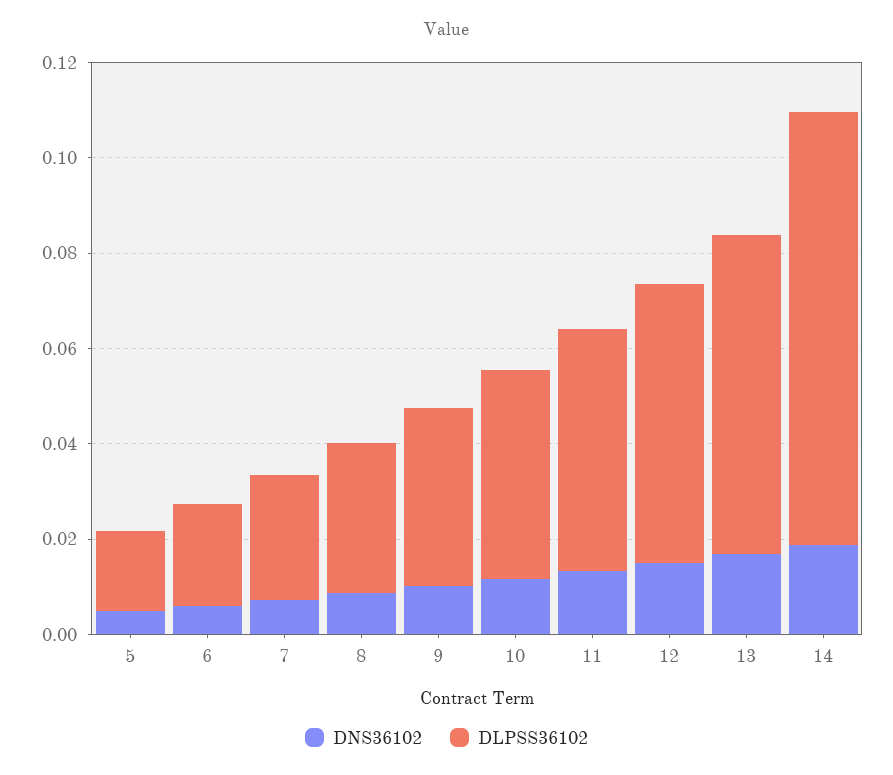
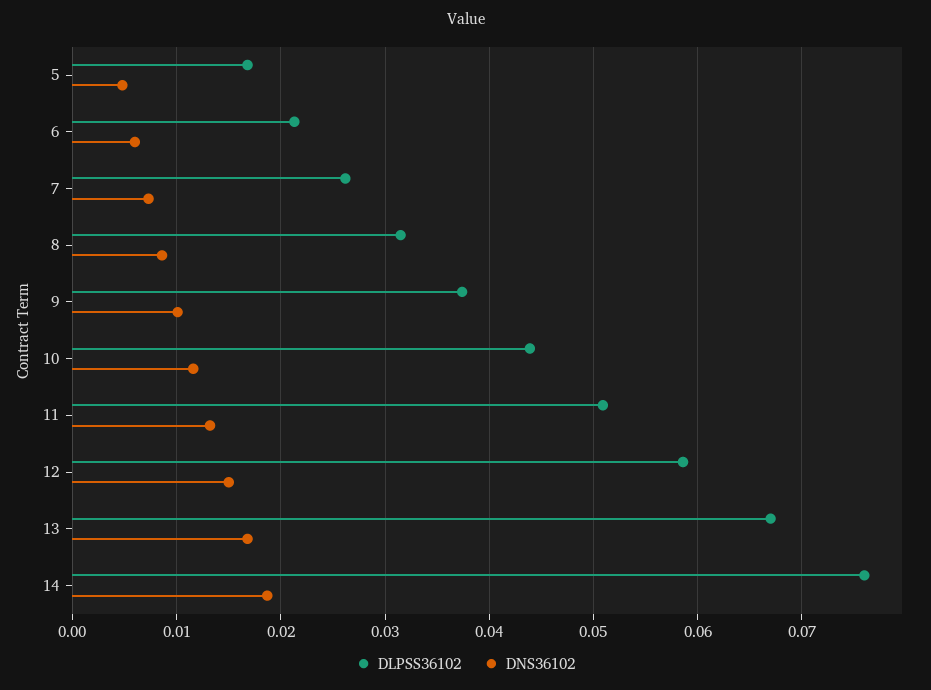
  {
    "DNS36102": {
      "5": 0.005,
      "6": 0.006,
      "7": 0.007,
      "8": 0.009,
      "9": 0.01,
      "10": 0.012,
      "11": 0.013,
      "12": 0.015,
      "13": 0.017,
      "14": 0.019
    },
    "DLPSS36102": {
      "5": 0.017,
      "6": 0.021,
      "7": 0.026,
      "8": 0.032,
      "9": 0.037,
      "10": 0.044,
      "11": 0.051,
      "12": 0.059,
      "13": 0.067,
-     "14": 0.09
+     "14": 0.076
    }
  }

